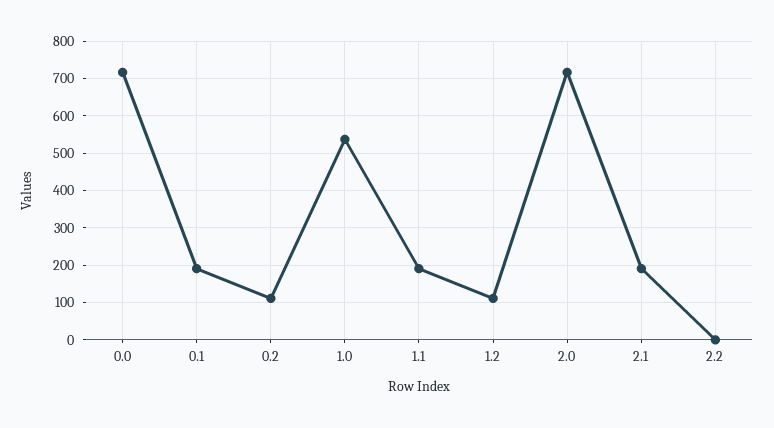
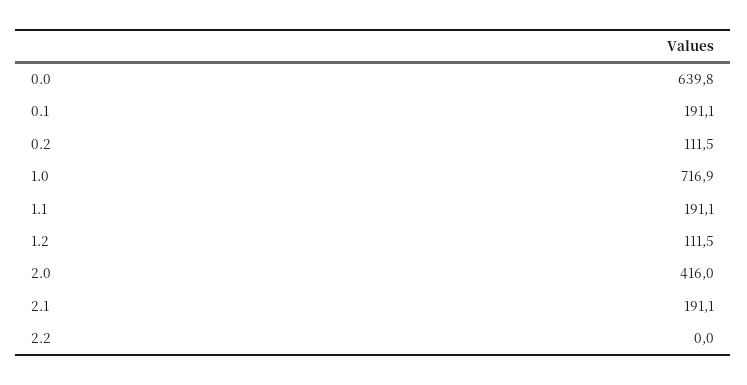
  {
-   "0.0": 720,
+   "0.0": 639.8,
    "0.1": 191.1,
    "0.2": 111.5,
-   "1.0": 540,
+   "1.0": 716.9,
    "1.1": 191.1,
    "1.2": 111.5,
-   "2.0": 720,
+   "2.0": 416,
    "2.1": 191.1,
    "2.2": 0
  }

